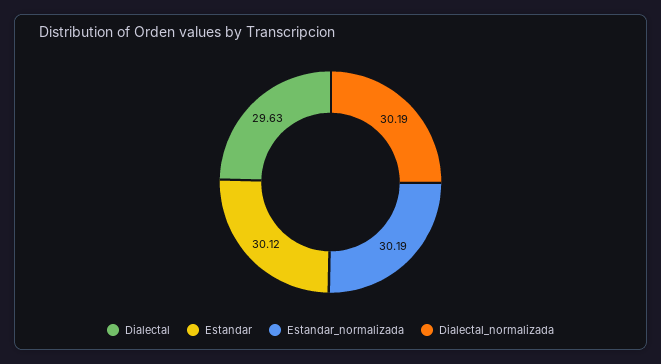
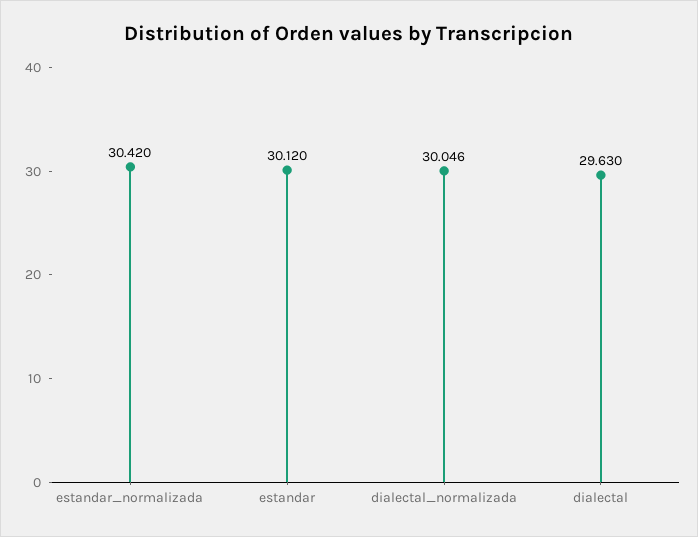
  {
    "Dialectal": 29.63,
    "Estandar": 30.12,
-   "Estandar_normalizada": 30.19,
+   "Estandar_normalizada": 30.42,
-   "Dialectal_normalizada": 30.19
+   "Dialectal_normalizada": 30.046
  }

